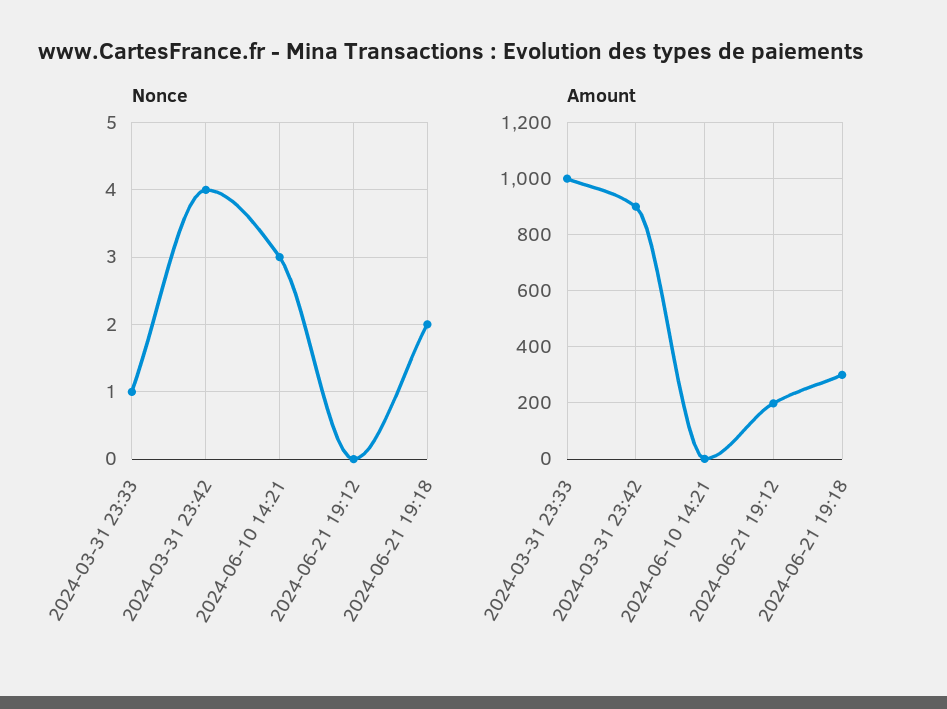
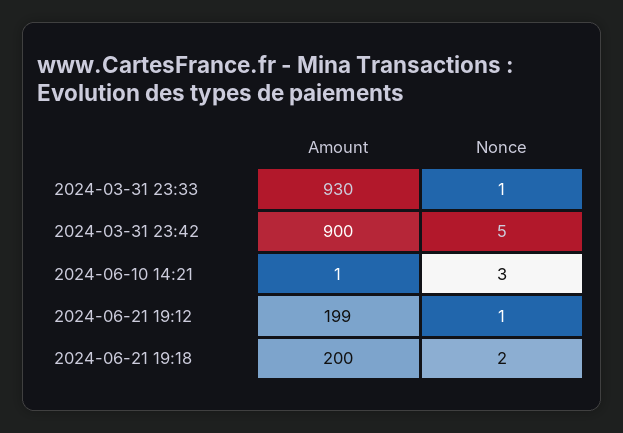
  {
    "Nonce": {
      "2024-03-31 23:33": 1,
-     "2024-03-31 23:42": 4,
+     "2024-03-31 23:42": 5,
      "2024-06-10 14:21": 3,
-     "2024-06-21 19:12": 0,
+     "2024-06-21 19:12": 1,
      "2024-06-21 19:18": 2
    },
    "Amount": {
-     "2024-03-31 23:33": 1000,
+     "2024-03-31 23:33": 930,
      "2024-03-31 23:42": 900,
      "2024-06-10 14:21": 1,
      "2024-06-21 19:12": 199,
-     "2024-06-21 19:18": 300
+     "2024-06-21 19:18": 200
    }
  }

